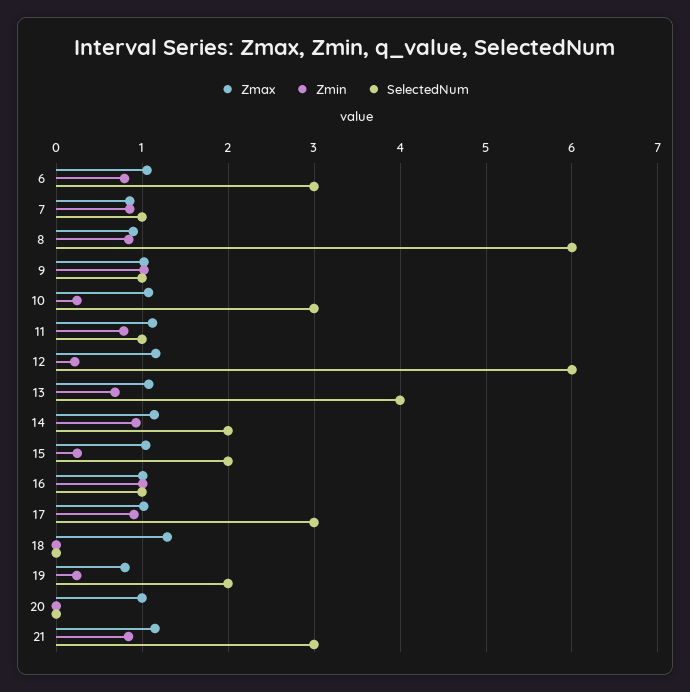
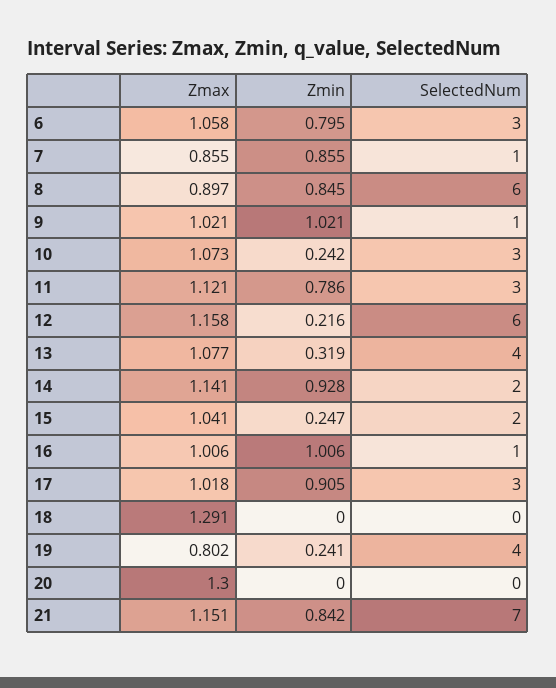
  {
    "Zmax": {
      "6": 1.058,
      "7": 0.855,
      "8": 0.897,
      "9": 1.021,
      "10": 1.073,
      "11": 1.121,
      "12": 1.158,
      "13": 1.077,
      "14": 1.141,
      "15": 1.041,
      "16": 1.006,
      "17": 1.018,
      "18": 1.291,
      "19": 0.802,
-     "20": 1,
+     "20": 1.3,
      "21": 1.151
    },
    "Zmin": {
      "6": 0.795,
      "7": 0.855,
      "8": 0.845,
      "9": 1.021,
      "10": 0.242,
      "11": 0.786,
      "12": 0.216,
-     "13": 0.7,
+     "13": 0.319,
      "14": 0.928,
      "15": 0.247,
      "16": 1.006,
      "17": 0.905,
      "18": 0,
      "19": 0.241,
      "20": 0,
      "21": 0.842
    },
    "SelectedNum": {
      "6": 3,
      "7": 1,
      "8": 6,
      "9": 1,
      "10": 3,
-     "11": 1,
+     "11": 3,
      "12": 6,
      "13": 4,
      "14": 2,
      "15": 2,
      "16": 1,
      "17": 3,
      "18": 0,
-     "19": 2,
+     "19": 4,
      "20": 0,
-     "21": 3
+     "21": 7
    }
  }

